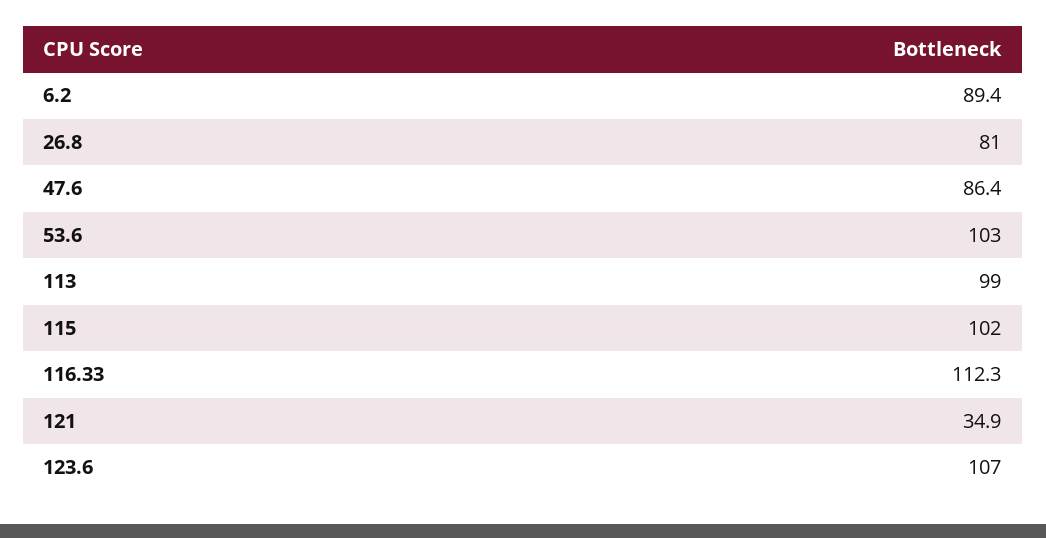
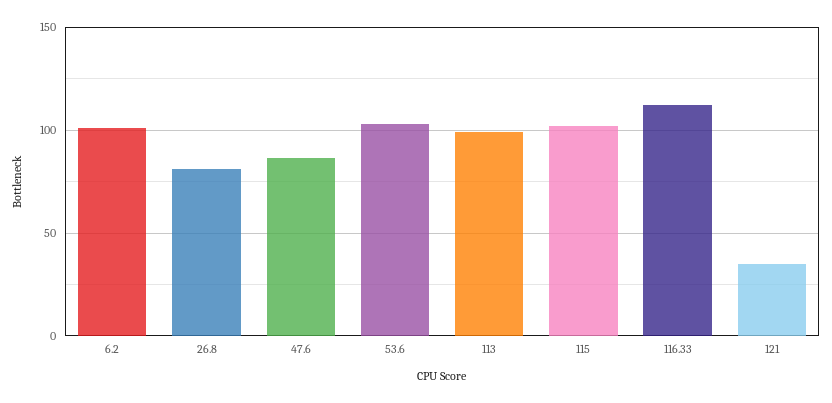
  {
-   "6.2": 89.4,
+   "6.2": 100,
    "26.8": 81,
    "47.6": 86.4,
    "53.6": 103,
    "113": 99,
    "115": 102,
    "116.33": 112.3,
-   "121": 34.9,
+   "121": 34.9
-   "123.6": 107
  }

